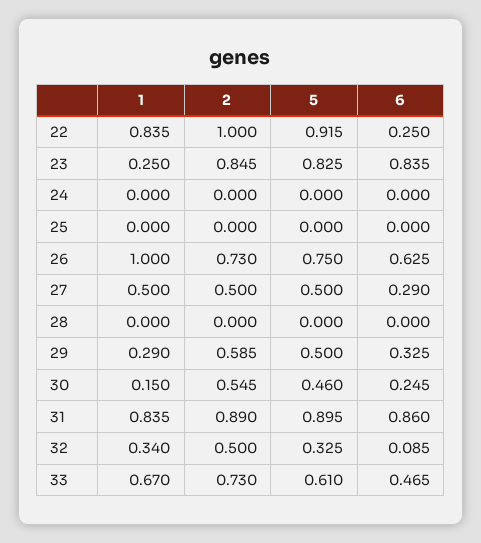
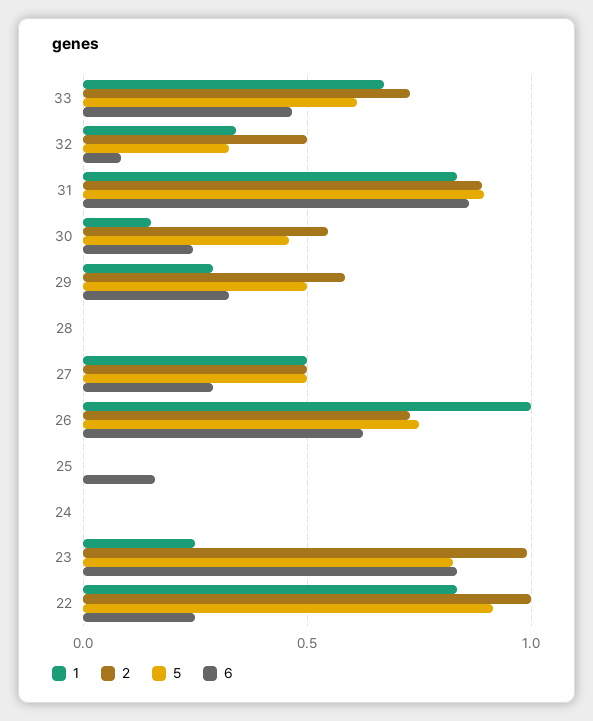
  {
    "1": {
      "22": 0.835,
      "23": 0.25,
      "24": 0,
      "25": 0,
      "26": 1,
      "27": 0.5,
      "28": 0,
      "29": 0.29,
      "30": 0.15,
      "31": 0.835,
      "32": 0.34,
      "33": 0.67
    },
    "2": {
      "22": 1,
-     "23": 0.845,
+     "23": 1,
      "24": 0,
      "25": 0,
      "26": 0.73,
      "27": 0.5,
      "28": 0,
      "29": 0.585,
      "30": 0.545,
      "31": 0.89,
      "32": 0.5,
      "33": 0.73
    },
    "5": {
      "22": 0.915,
      "23": 0.825,
      "24": 0,
      "25": 0,
      "26": 0.75,
      "27": 0.5,
      "28": 0,
      "29": 0.5,
      "30": 0.46,
      "31": 0.895,
      "32": 0.325,
      "33": 0.61
    },
    "6": {
      "22": 0.25,
      "23": 0.835,
      "24": 0,
-     "25": 0,
+     "25": 0.15,
      "26": 0.625,
      "27": 0.29,
      "28": 0,
      "29": 0.325,
      "30": 0.245,
      "31": 0.86,
      "32": 0.085,
      "33": 0.465
    }
  }

